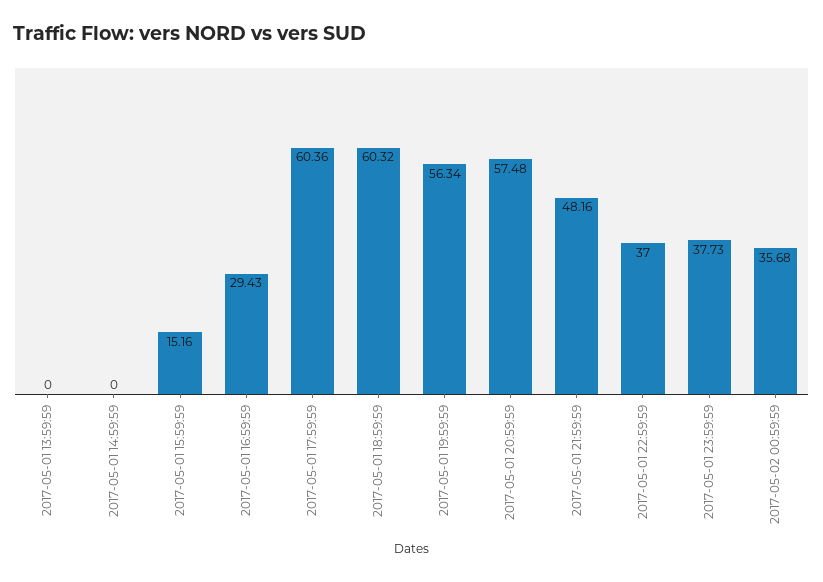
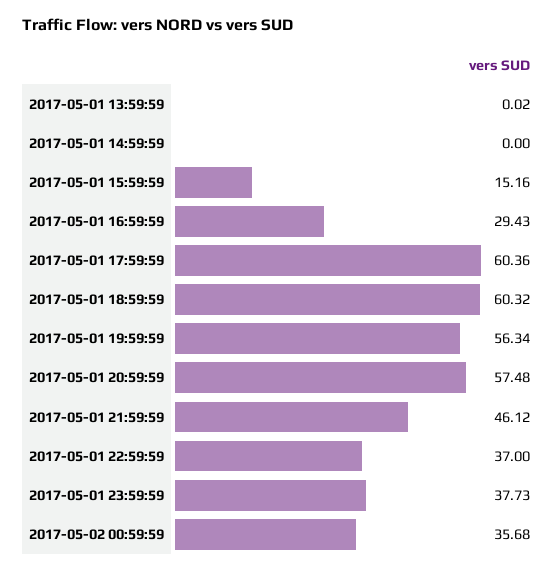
  {
-   "2017-05-01 13:59:59": 0,
+   "2017-05-01 13:59:59": 0.02,
    "2017-05-01 14:59:59": 0,
    "2017-05-01 15:59:59": 15.16,
    "2017-05-01 16:59:59": 29.43,
    "2017-05-01 17:59:59": 60.36,
    "2017-05-01 18:59:59": 60.32,
    "2017-05-01 19:59:59": 56.34,
    "2017-05-01 20:59:59": 57.48,
-   "2017-05-01 21:59:59": 48.16,
+   "2017-05-01 21:59:59": 46.12,
    "2017-05-01 22:59:59": 37,
    "2017-05-01 23:59:59": 37.73,
    "2017-05-02 00:59:59": 35.68
  }

